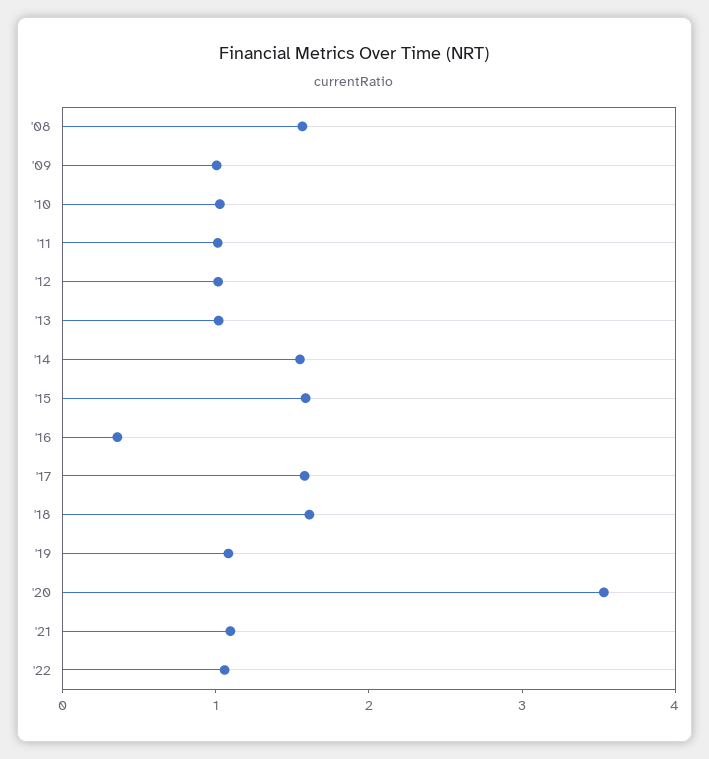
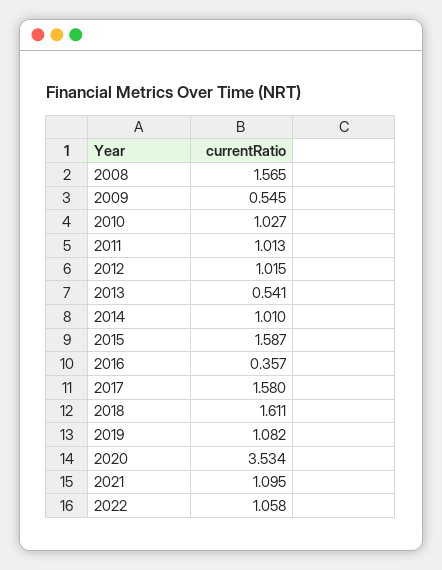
  {
    "'08": 1.565,
-   "'09": 1,
+   "'09": 0.545,
    "'10": 1.027,
    "'11": 1.013,
    "'12": 1.015,
-   "'13": 1,
+   "'13": 0.541,
-   "'14": 1.6,
+   "'14": 1.01,
    "'15": 1.587,
    "'16": 0.357,
    "'17": 1.58,
    "'18": 1.611,
    "'19": 1.082,
    "'20": 3.534,
    "'21": 1.095,
    "'22": 1.058
  }

